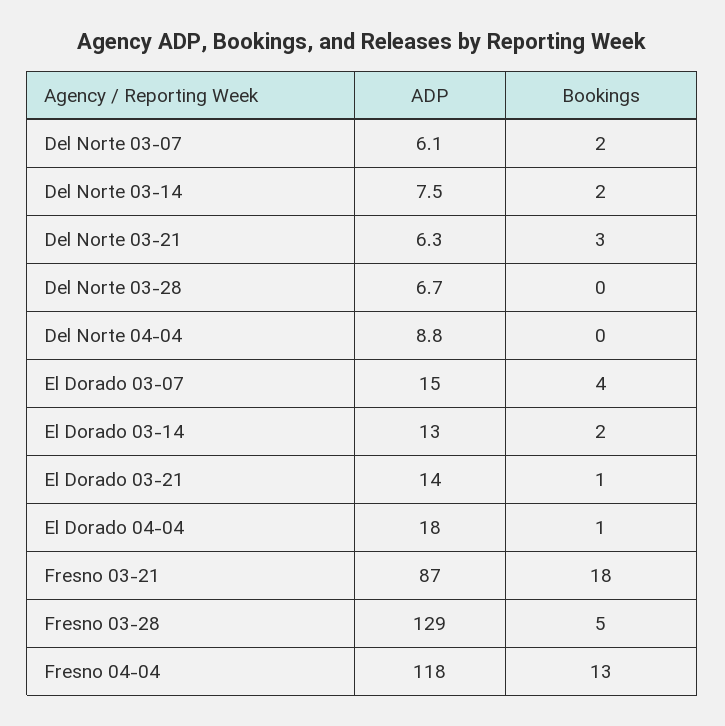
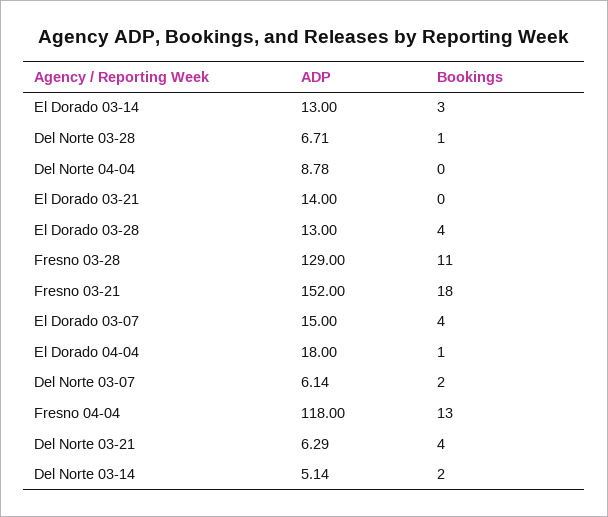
  {
    "ADP": {
      "Del Norte 03-07": 6.14,
-     "Del Norte 03-14": 7.5,
+     "Del Norte 03-14": 5.14,
      "Del Norte 03-21": 6.29,
      "Del Norte 03-28": 6.71,
      "Del Norte 04-04": 8.78,
      "El Dorado 03-07": 15,
      "El Dorado 03-14": 13,
      "El Dorado 03-21": 14,
      "El Dorado 04-04": 18,
-     "Fresno 03-21": 87,
+     "Fresno 03-21": 152,
      "Fresno 03-28": 129,
-     "Fresno 04-04": 118
+     "Fresno 04-04": 118,
+     "El Dorado 03-28": 13
    },
    "Bookings": {
      "Del Norte 03-07": 2,
      "Del Norte 03-14": 2,
-     "Del Norte 03-21": 3,
+     "Del Norte 03-21": 4,
-     "Del Norte 03-28": 0,
+     "Del Norte 03-28": 1,
      "Del Norte 04-04": 0,
      "El Dorado 03-07": 4,
-     "El Dorado 03-14": 2,
+     "El Dorado 03-14": 3,
-     "El Dorado 03-21": 1,
+     "El Dorado 03-21": 0,
      "El Dorado 04-04": 1,
      "Fresno 03-21": 18,
-     "Fresno 03-28": 5,
+     "Fresno 03-28": 11,
-     "Fresno 04-04": 13
+     "Fresno 04-04": 13,
+     "El Dorado 03-28": 4
    }
  }

